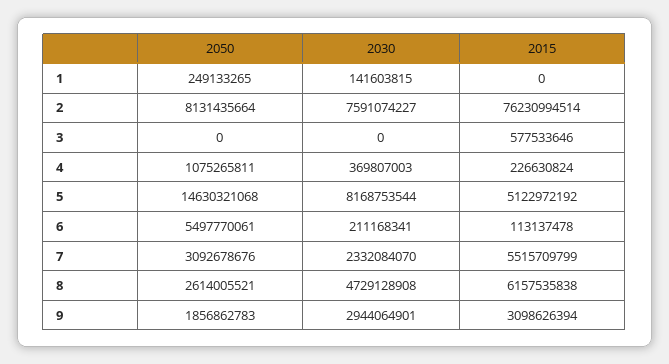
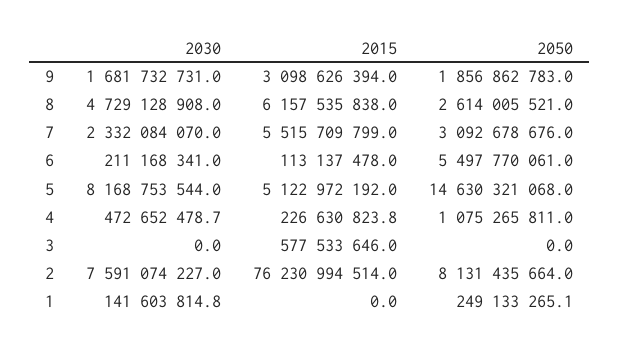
  {
    "2050": {
      "1": 249133265.1,
      "2": 8131435664,
      "3": 0,
      "4": 1075265811,
      "5": 14630321068,
      "6": 5497770061,
      "7": 3092678676,
      "8": 2614005521,
      "9": 1856862783
    },
    "2030": {
      "1": 141603814.8,
      "2": 7591074227,
      "3": 0,
-     "4": 369807003,
+     "4": 472652478.7,
      "5": 8168753544,
      "6": 211168341,
      "7": 2332084070,
      "8": 4729128908,
-     "9": 2944064901
+     "9": 1681732731
    },
    "2015": {
      "1": 0,
      "2": 76230994514,
      "3": 577533646,
      "4": 226630823.8,
      "5": 5122972192,
      "6": 113137478,
      "7": 5515709799,
      "8": 6157535838,
      "9": 3098626394
    }
  }

